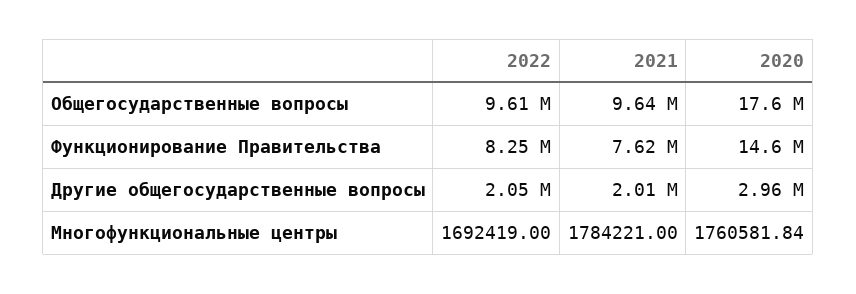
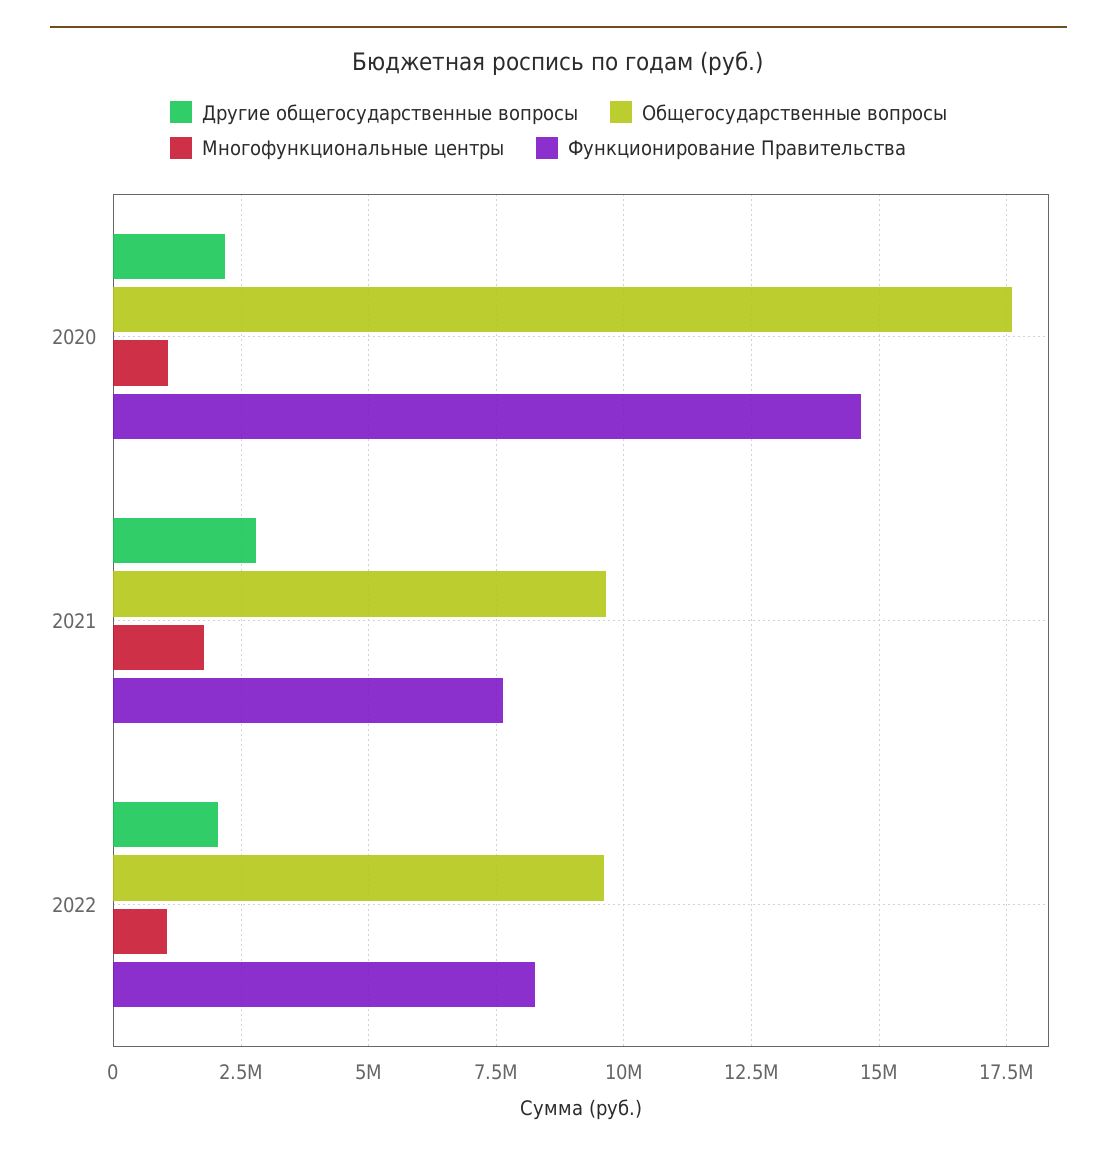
  {
    "Общегосударственные вопросы": {
      "2022": 9610000,
      "2021": 9640000,
      "2020": 17600000
    },
    "Функционирование Правительства": {
      "2022": 8250000,
      "2021": 7620000,
      "2020": 14600000
    },
    "Другие общегосударственные вопросы": {
      "2022": 2050000,
-     "2021": 2010000,
+     "2021": 2750000,
-     "2020": 2960000
+     "2020": 2250000
    },
    "Многофункциональные центры": {
-     "2022": 1692419,
+     "2022": 1000000,
      "2021": 1784221,
-     "2020": 1760581.84
+     "2020": 1000000
    }
  }

